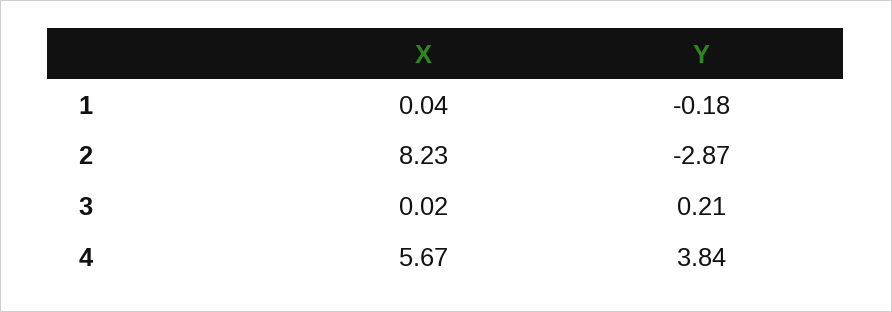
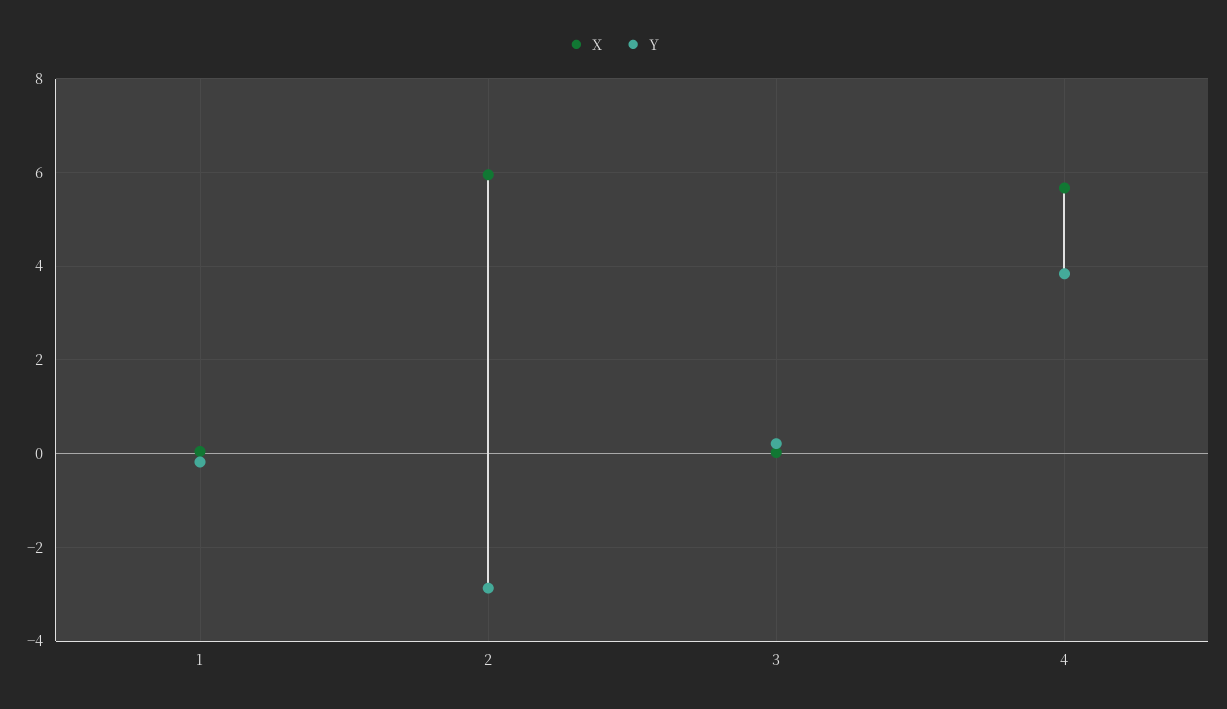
  {
    "X": {
      "1": 0.04,
-     "2": 8.23,
+     "2": 6,
      "3": 0.02,
      "4": 5.67
    },
    "Y": {
      "1": -0.18,
      "2": -2.87,
      "3": 0.21,
      "4": 3.84
    }
  }

